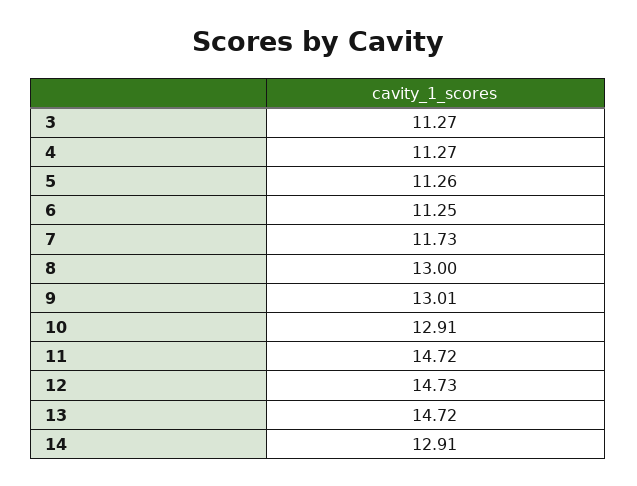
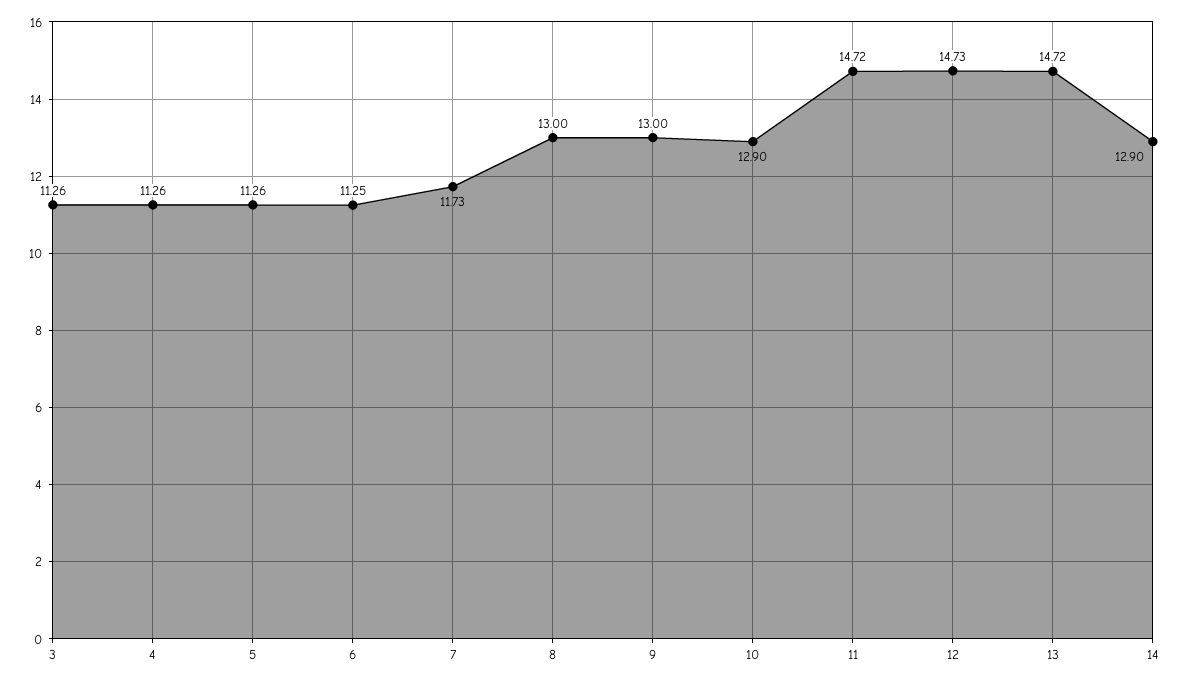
  {
-   "3": 11.27,
+   "3": 11.26,
-   "4": 11.27,
+   "4": 11.26,
    "5": 11.26,
    "6": 11.25,
    "7": 11.73,
    "8": 13,
-   "9": 13.01,
+   "9": 13,
-   "10": 12.91,
+   "10": 12.9,
    "11": 14.72,
    "12": 14.73,
    "13": 14.72,
-   "14": 12.91
+   "14": 12.9
  }

